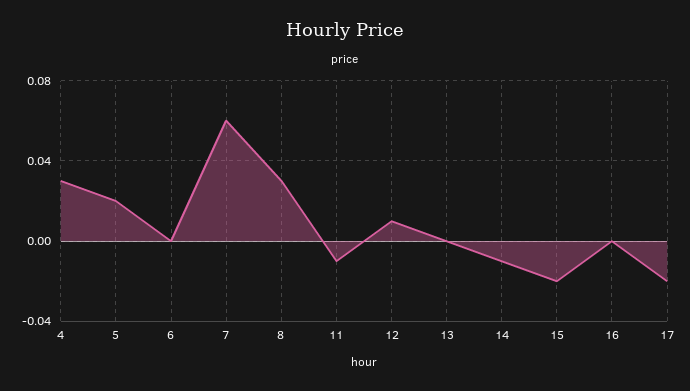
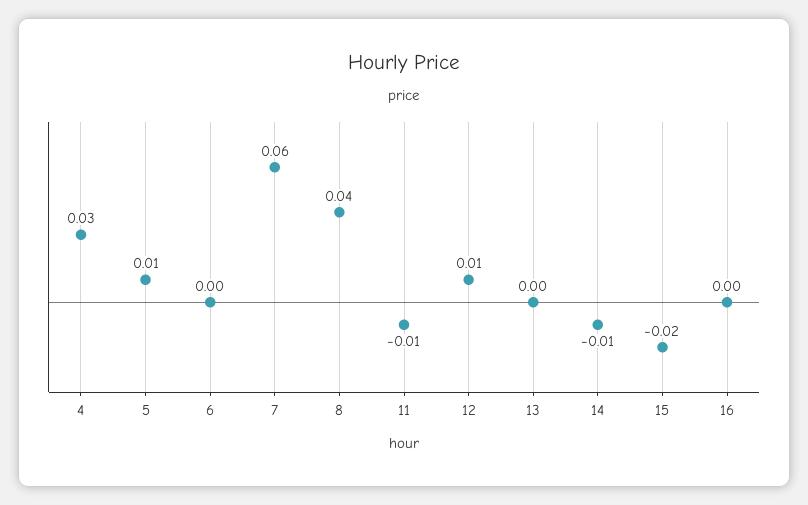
  {
    "4": 0.03,
-   "5": 0.02,
+   "5": 0.01,
    "6": 0,
    "7": 0.06,
-   "8": 0.03,
+   "8": 0.04,
    "11": -0.01,
    "12": 0.01,
    "13": 0,
    "14": -0.01,
    "15": -0.02,
-   "16": 0,
+   "16": 0
-   "17": -0.02
  }

